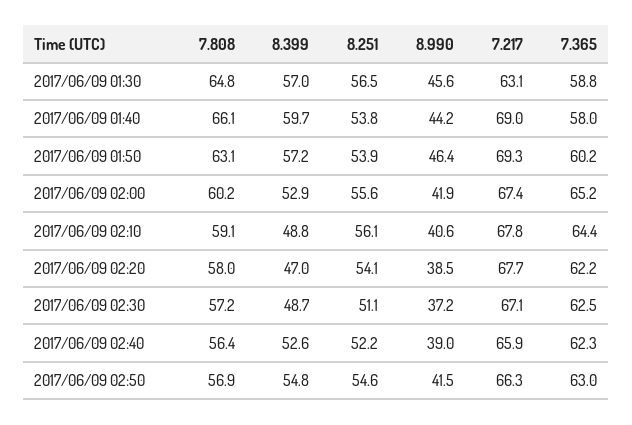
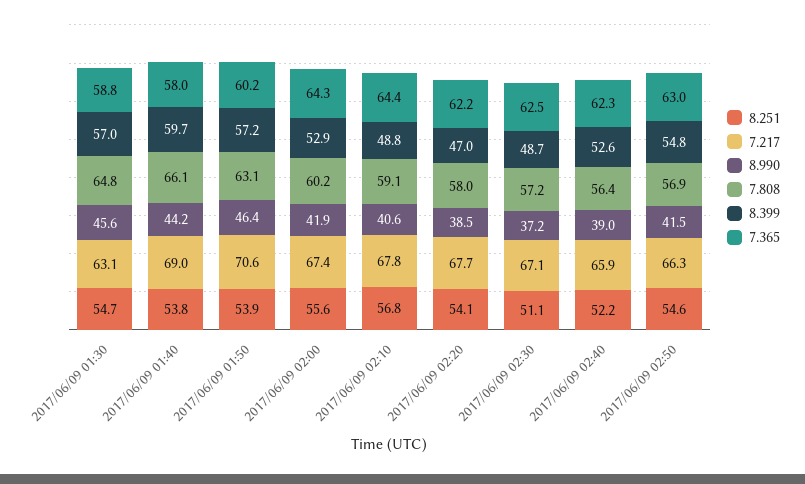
  {
    "7.808": {
      "2017/06/09 01:30": 64.8,
      "2017/06/09 01:40": 66.1,
      "2017/06/09 01:50": 63.1,
      "2017/06/09 02:00": 60.2,
      "2017/06/09 02:10": 59.1,
      "2017/06/09 02:20": 58,
      "2017/06/09 02:30": 57.2,
      "2017/06/09 02:40": 56.4,
      "2017/06/09 02:50": 56.9
    },
    "8.399": {
      "2017/06/09 01:30": 57,
      "2017/06/09 01:40": 59.7,
      "2017/06/09 01:50": 57.2,
      "2017/06/09 02:00": 52.9,
      "2017/06/09 02:10": 48.8,
      "2017/06/09 02:20": 47,
      "2017/06/09 02:30": 48.7,
      "2017/06/09 02:40": 52.6,
      "2017/06/09 02:50": 54.8
    },
    "8.251": {
-     "2017/06/09 01:30": 56.5,
+     "2017/06/09 01:30": 54.7,
      "2017/06/09 01:40": 53.8,
      "2017/06/09 01:50": 53.9,
      "2017/06/09 02:00": 55.6,
-     "2017/06/09 02:10": 56.1,
+     "2017/06/09 02:10": 56.8,
      "2017/06/09 02:20": 54.1,
      "2017/06/09 02:30": 51.1,
      "2017/06/09 02:40": 52.2,
      "2017/06/09 02:50": 54.6
    },
    "8.990": {
      "2017/06/09 01:30": 45.6,
      "2017/06/09 01:40": 44.2,
      "2017/06/09 01:50": 46.4,
      "2017/06/09 02:00": 41.9,
      "2017/06/09 02:10": 40.6,
      "2017/06/09 02:20": 38.5,
      "2017/06/09 02:30": 37.2,
      "2017/06/09 02:40": 39,
      "2017/06/09 02:50": 41.5
    },
    "7.217": {
      "2017/06/09 01:30": 63.1,
      "2017/06/09 01:40": 69,
-     "2017/06/09 01:50": 69.3,
+     "2017/06/09 01:50": 70.6,
      "2017/06/09 02:00": 67.4,
      "2017/06/09 02:10": 67.8,
      "2017/06/09 02:20": 67.7,
      "2017/06/09 02:30": 67.1,
      "2017/06/09 02:40": 65.9,
      "2017/06/09 02:50": 66.3
    },
    "7.365": {
      "2017/06/09 01:30": 58.8,
      "2017/06/09 01:40": 58,
      "2017/06/09 01:50": 60.2,
-     "2017/06/09 02:00": 65.2,
+     "2017/06/09 02:00": 64.3,
      "2017/06/09 02:10": 64.4,
      "2017/06/09 02:20": 62.2,
      "2017/06/09 02:30": 62.5,
      "2017/06/09 02:40": 62.3,
      "2017/06/09 02:50": 63
    }
  }

